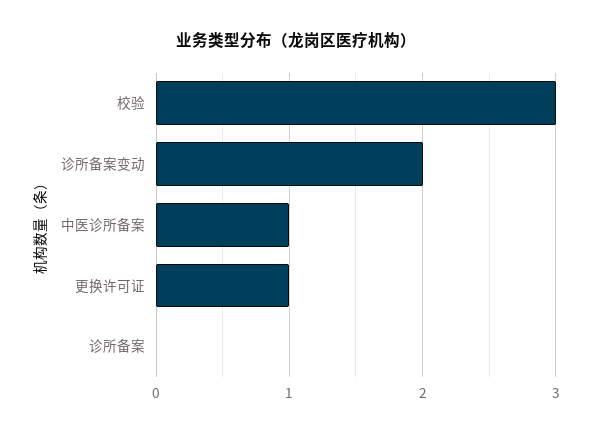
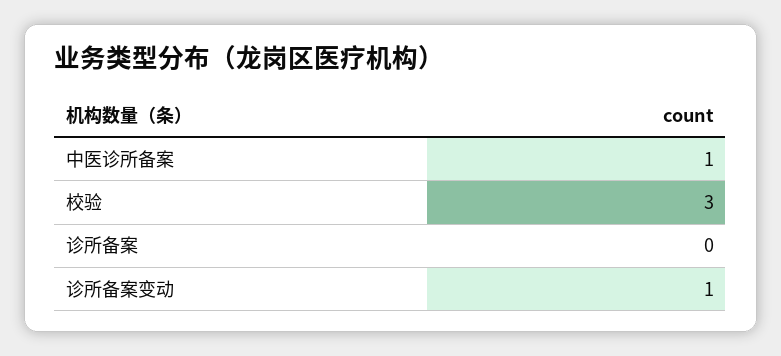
  {
    "校验": 3,
-   "诊所备案变动": 2,
+   "诊所备案变动": 1,
    "中医诊所备案": 1,
-   "更换许可证": 1,
    "诊所备案": 0
  }

